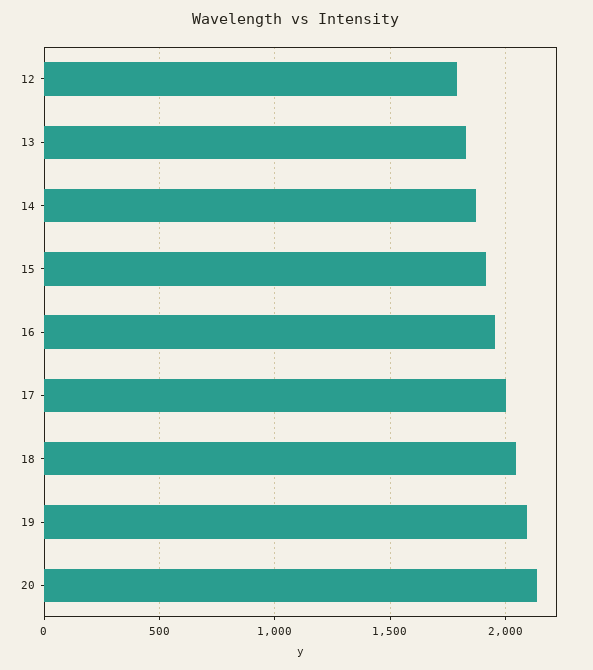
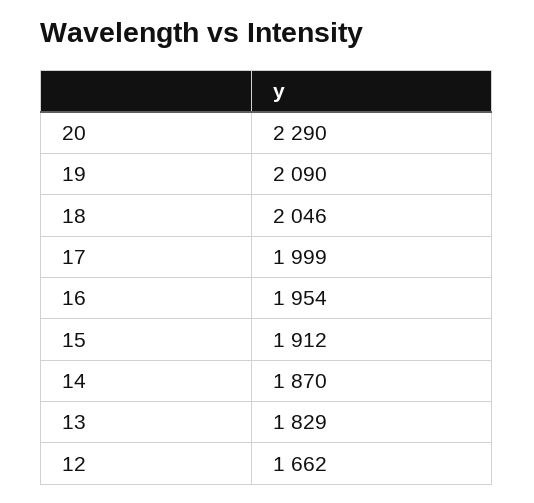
  {
-   "12": 1800,
+   "12": 1662,
    "13": 1829,
    "14": 1870,
    "15": 1912,
    "16": 1954,
    "17": 1999,
    "18": 2046,
    "19": 2090,
-   "20": 2150
+   "20": 2290
  }

